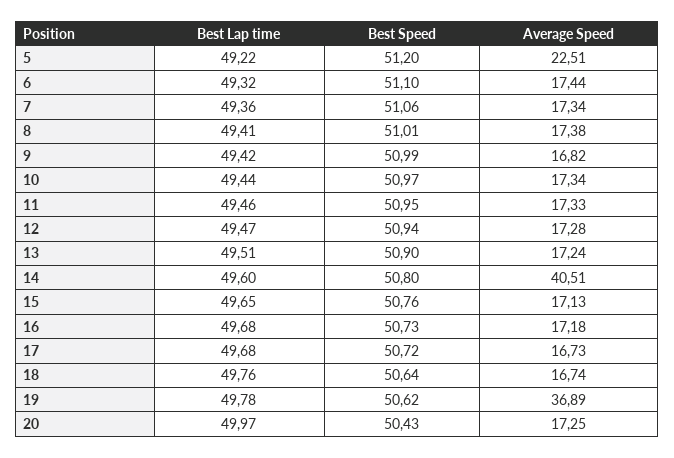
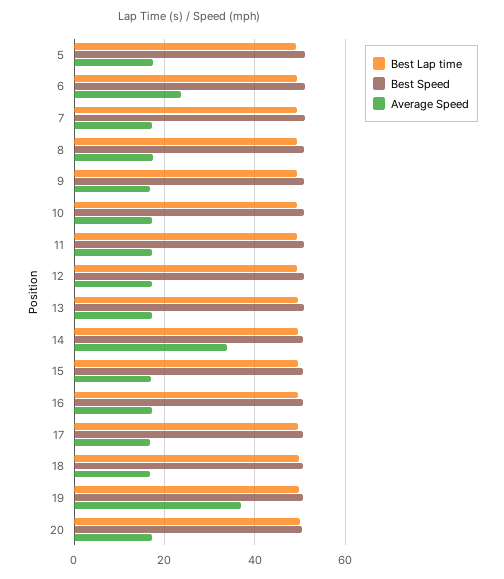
  {
    "Best Lap time": {
      "5": 49.22,
      "6": 49.32,
      "7": 49.36,
      "8": 49.41,
      "9": 49.42,
      "10": 49.44,
      "11": 49.46,
      "12": 49.47,
      "13": 49.51,
      "14": 49.6,
      "15": 49.65,
      "16": 49.68,
      "17": 49.68,
      "18": 49.76,
      "19": 49.78,
      "20": 49.97
    },
    "Best Speed": {
      "5": 51.2,
      "6": 51.1,
      "7": 51.06,
      "8": 51.01,
      "9": 50.99,
      "10": 50.97,
      "11": 50.95,
      "12": 50.94,
      "13": 50.9,
      "14": 50.8,
      "15": 50.76,
      "16": 50.73,
      "17": 50.72,
      "18": 50.64,
      "19": 50.62,
      "20": 50.43
    },
    "Average Speed": {
-     "5": 22.51,
+     "5": 18,
-     "6": 17.44,
+     "6": 24,
      "7": 17.34,
      "8": 17.38,
      "9": 16.82,
      "10": 17.34,
      "11": 17.33,
      "12": 17.28,
      "13": 17.24,
-     "14": 40.51,
+     "14": 34,
      "15": 17.13,
      "16": 17.18,
      "17": 16.73,
      "18": 16.74,
      "19": 36.89,
      "20": 17.25
    }
  }

